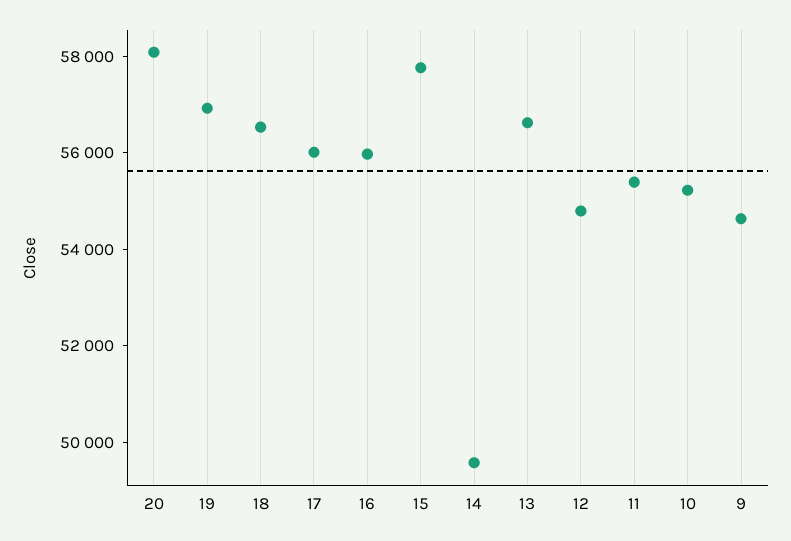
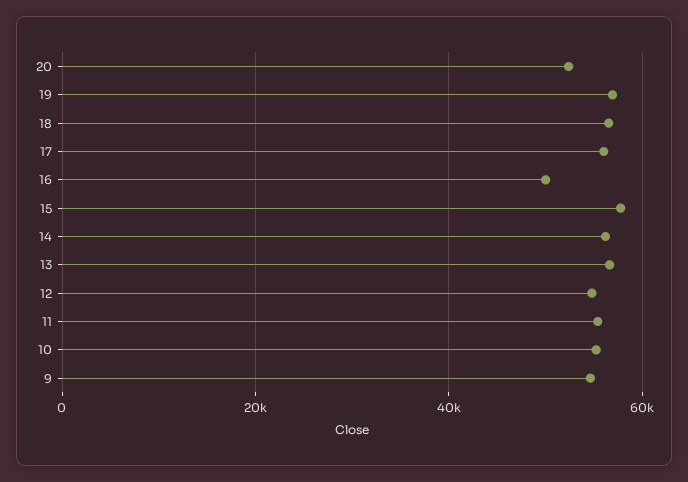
  {
-   "20": 58000,
+   "20": 52000,
    "19": 57000,
    "18": 56500,
    "17": 56000,
-   "16": 56000,
+   "16": 50000,
    "15": 58000,
-   "14": 49500,
+   "14": 56000,
    "13": 56500,
    "12": 55000,
    "11": 55500,
    "10": 55000,
    "9": 54500
  }

